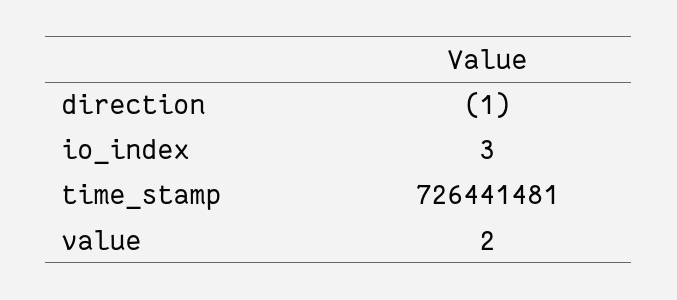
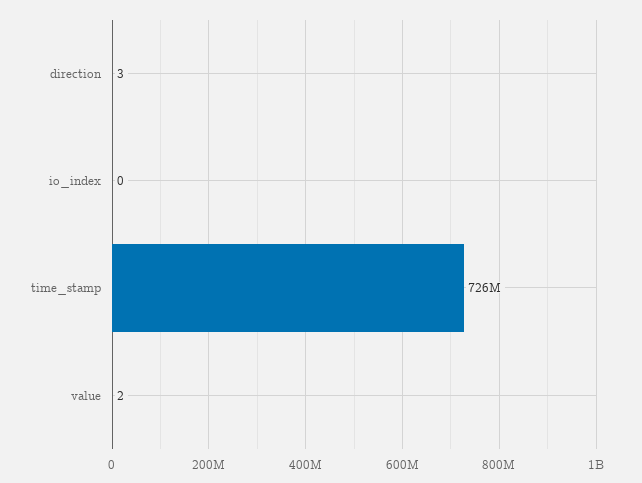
  {
-   "direction": -1,
+   "direction": 3,
-   "io_index": 3,
+   "io_index": 0,
    "time_stamp": 726441481,
    "value": 2
  }

